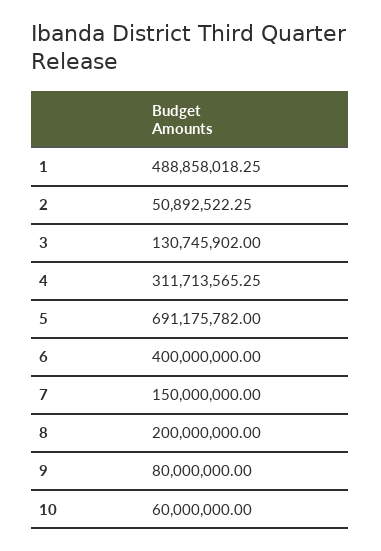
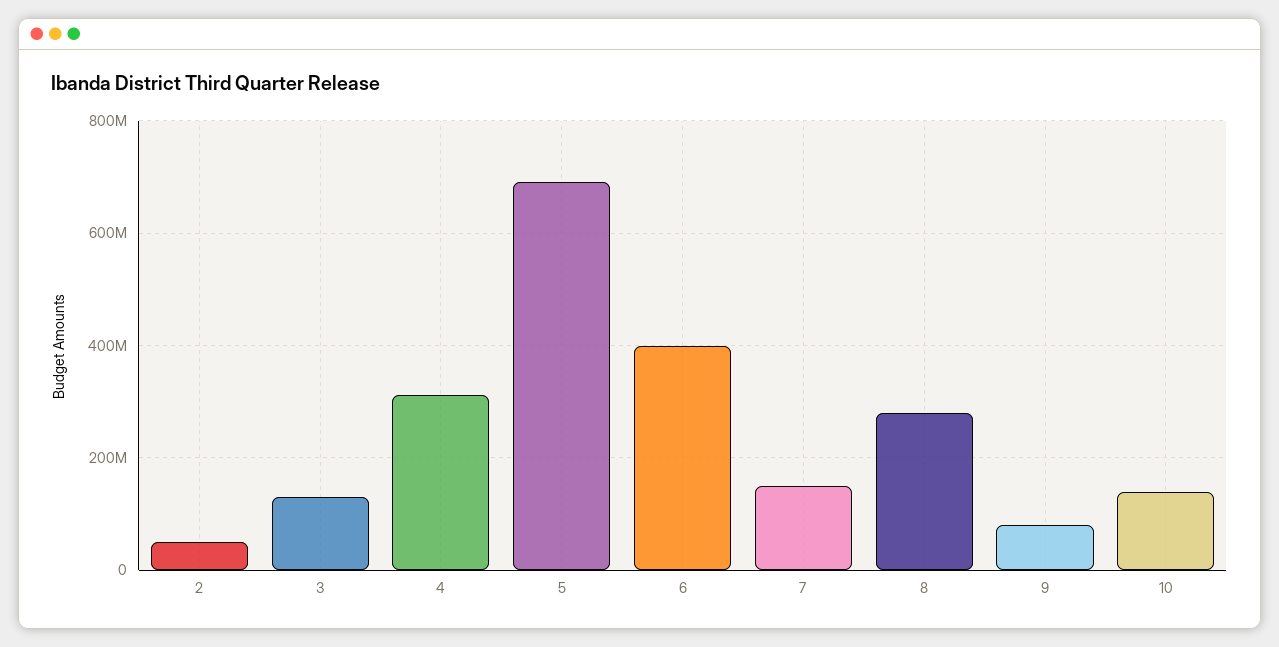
  {
-   "1": 488858018.25,
    "2": 50892522.25,
    "3": 130745902,
    "4": 311713565.25,
    "5": 691175782,
    "6": 400000000,
    "7": 150000000,
-   "8": 200000000,
+   "8": 280000000,
    "9": 80000000,
-   "10": 60000000
+   "10": 140000000
  }

